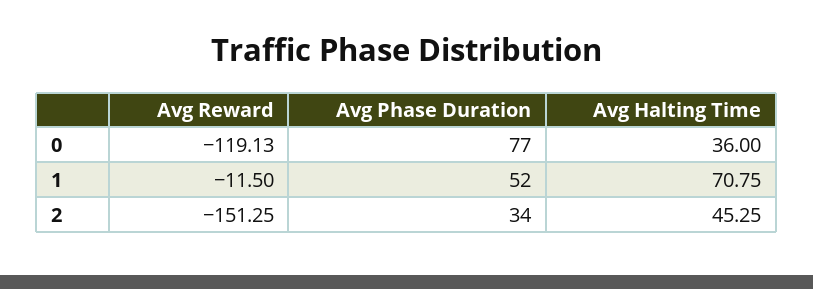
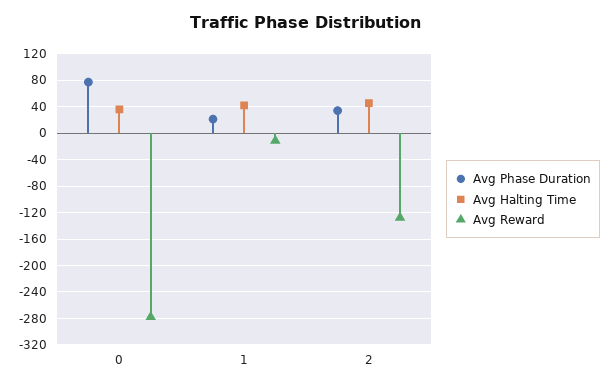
  {
    "Avg Reward": {
-     "0": -119.13,
+     "0": -280,
      "1": -11.5,
-     "2": -151.25
+     "2": -130
    },
    "Avg Phase Duration": {
      "0": 77,
-     "1": 52,
+     "1": 20,
      "2": 34
    },
    "Avg Halting Time": {
      "0": 36,
-     "1": 70.75,
+     "1": 40,
      "2": 45.25
    }
  }

